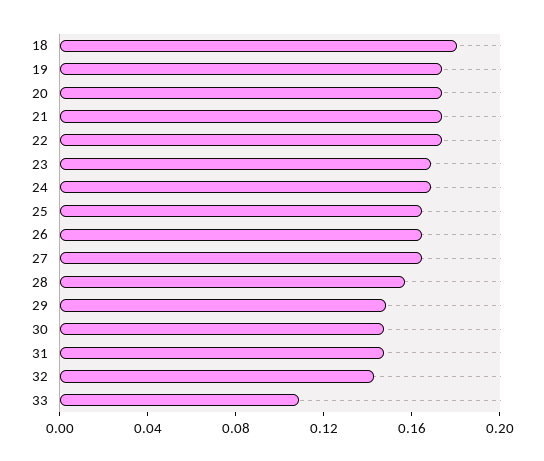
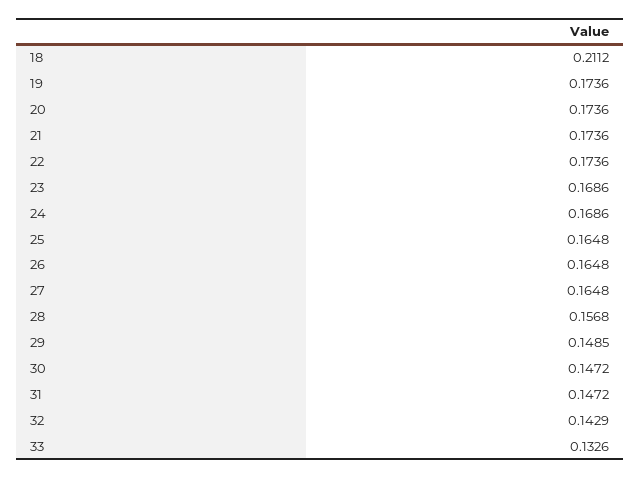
  {
-   "18": 0.18,
+   "18": 0.2112,
    "19": 0.1736,
    "20": 0.1736,
    "21": 0.1736,
    "22": 0.1736,
    "23": 0.1686,
    "24": 0.1686,
    "25": 0.1648,
    "26": 0.1648,
    "27": 0.1648,
    "28": 0.1568,
    "29": 0.1485,
    "30": 0.1472,
    "31": 0.1472,
    "32": 0.1429,
-   "33": 0.11
+   "33": 0.1326
  }

